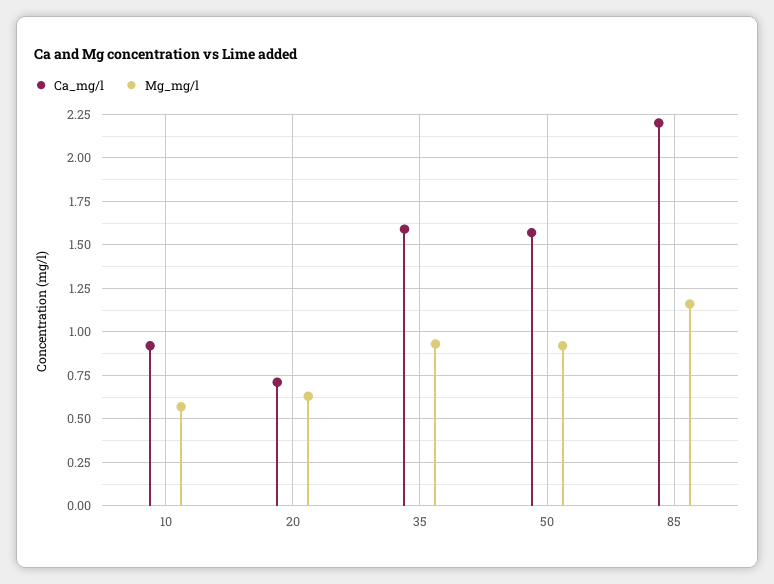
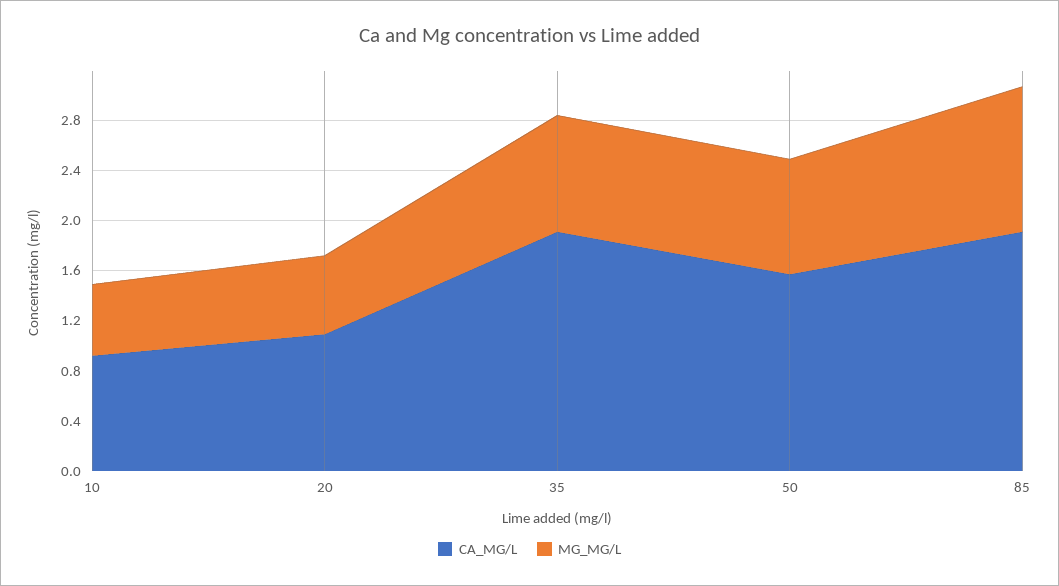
  {
    "Ca_mg/l": {
      "10": 0.9,
-     "20": 0.7,
+     "20": 1.1,
-     "35": 1.6,
+     "35": 1.9,
      "50": 1.55,
-     "85": 2.2
+     "85": 1.9
    },
    "Mg_mg/l": {
      "10": 0.55,
      "20": 0.65,
      "35": 0.95,
      "50": 0.9,
      "85": 1.15
    }
  }

